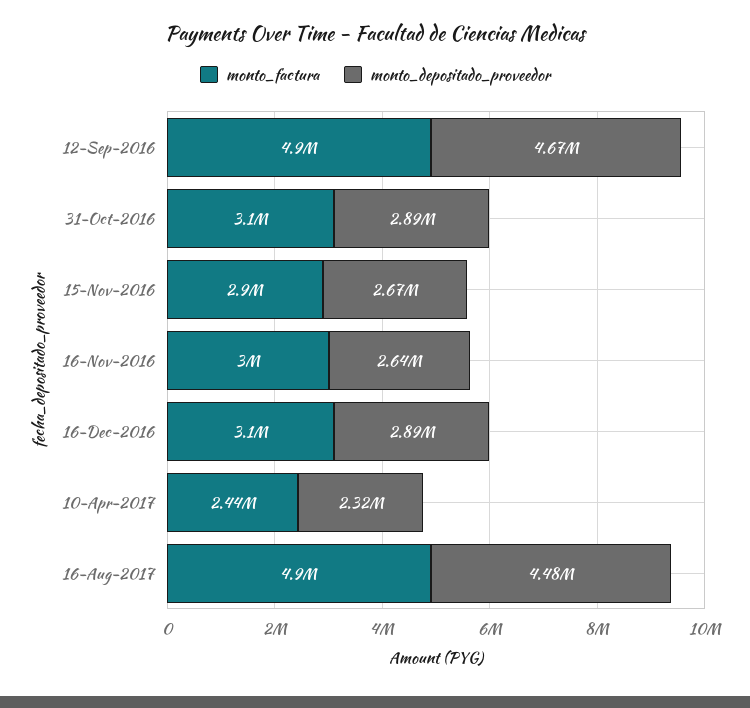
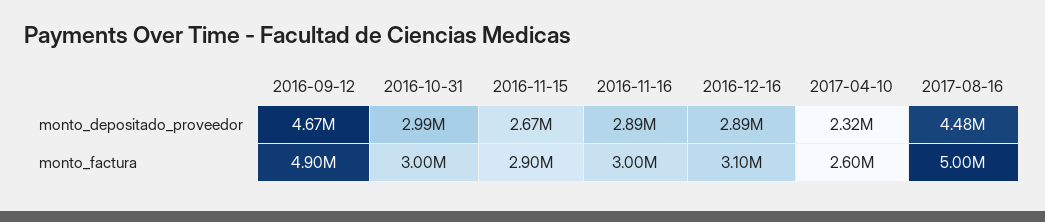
  {
    "monto_factura": {
      "12-Sep-2016": 4900000,
-     "31-Oct-2016": 3100000,
+     "31-Oct-2016": 3000000,
      "15-Nov-2016": 2900000,
      "16-Nov-2016": 3000000,
      "16-Dec-2016": 3100000,
-     "10-Apr-2017": 2440000,
+     "10-Apr-2017": 2600000,
-     "16-Aug-2017": 4900000
+     "16-Aug-2017": 5000000
    },
    "monto_depositado_proveedor": {
      "12-Sep-2016": 4670000,
-     "31-Oct-2016": 2890000,
+     "31-Oct-2016": 2990000,
      "15-Nov-2016": 2670000,
-     "16-Nov-2016": 2640000,
+     "16-Nov-2016": 2890000,
      "16-Dec-2016": 2890000,
      "10-Apr-2017": 2320000,
      "16-Aug-2017": 4480000
    }
  }

